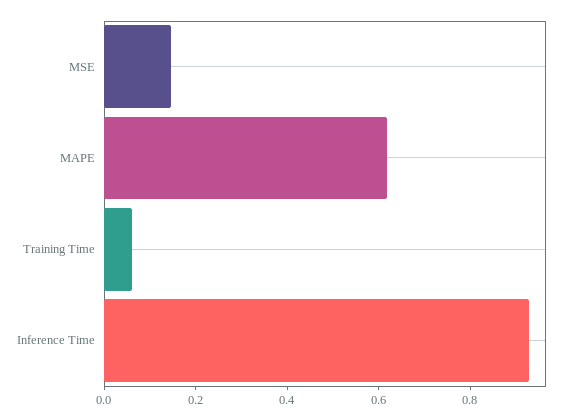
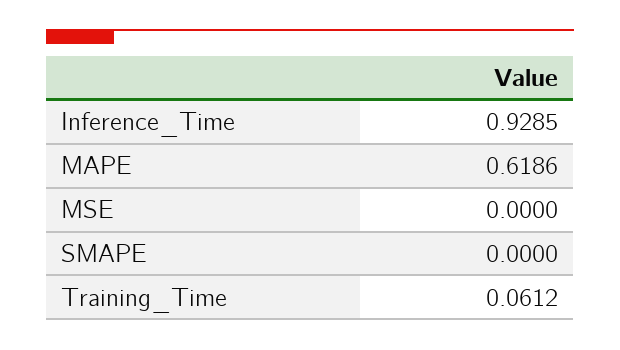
  {
-   "MSE": 0.15,
+   "MSE": 0,
    "MAPE": 0.6186,
    "Training Time": 0.0612,
-   "Inference Time": 0.9285
+   "Inference Time": 0.9285,
+   "SMAPE": 0
  }

